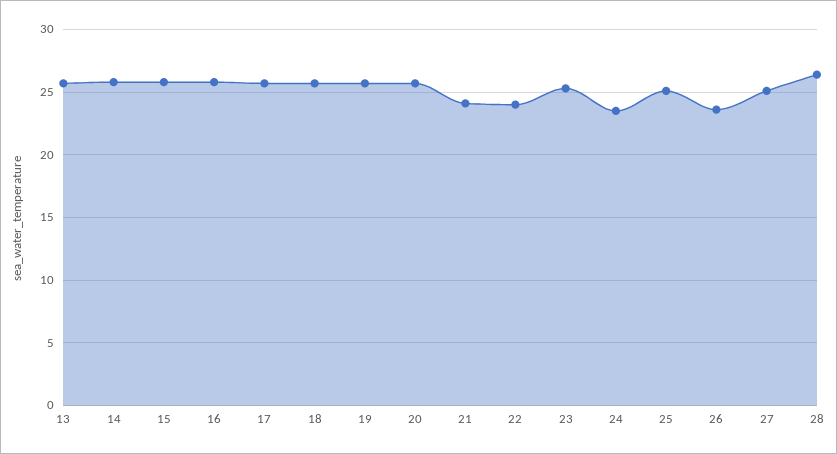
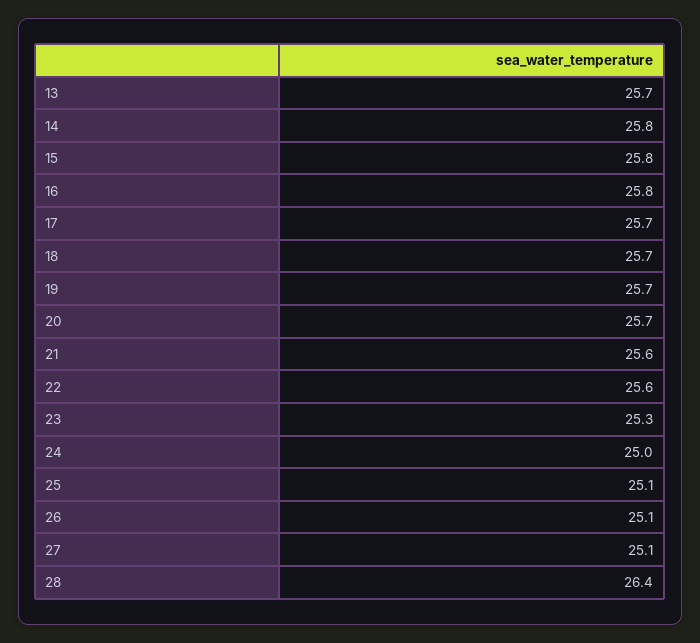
  {
    "13": 25.7,
    "14": 25.8,
    "15": 25.8,
    "16": 25.8,
    "17": 25.7,
    "18": 25.7,
    "19": 25.7,
    "20": 25.7,
-   "21": 24,
+   "21": 25.6,
-   "22": 24,
+   "22": 25.6,
    "23": 25.3,
-   "24": 23.5,
+   "24": 25,
    "25": 25.1,
-   "26": 23.5,
+   "26": 25.1,
    "27": 25.1,
    "28": 26.4
  }

